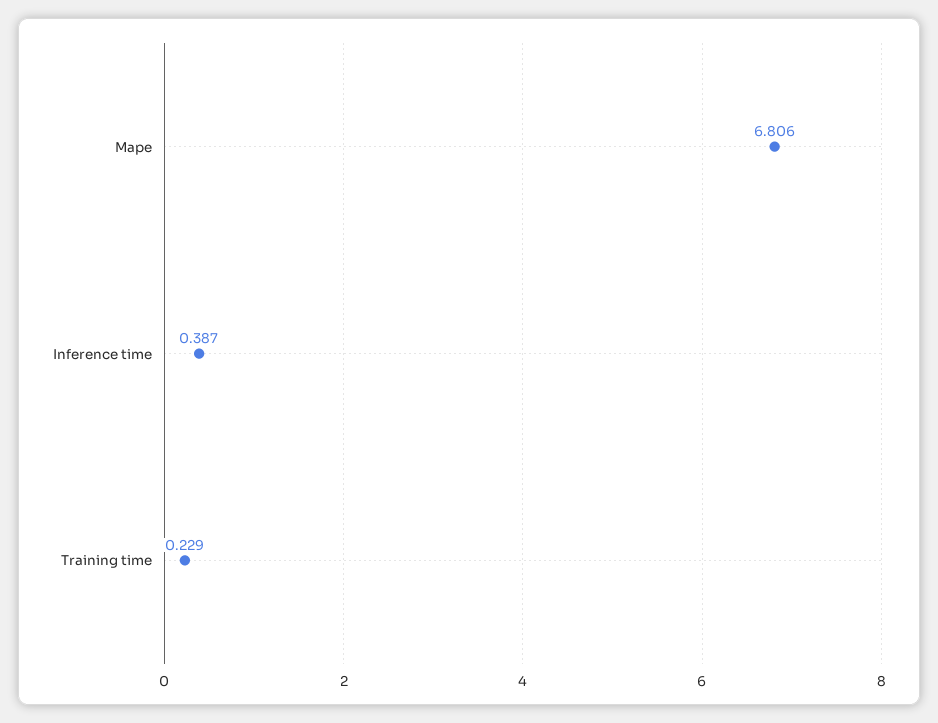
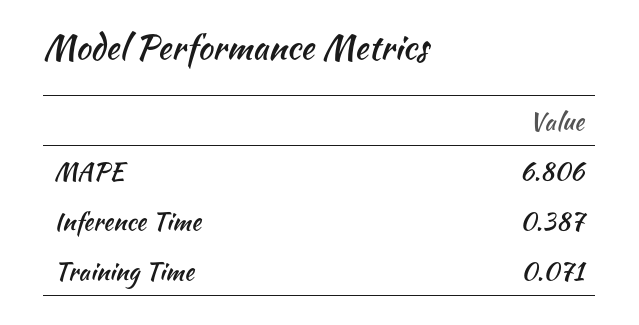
  {
    "Mape": 6.806,
    "Inference time": 0.387,
-   "Training time": 0.229
+   "Training time": 0.071
  }

